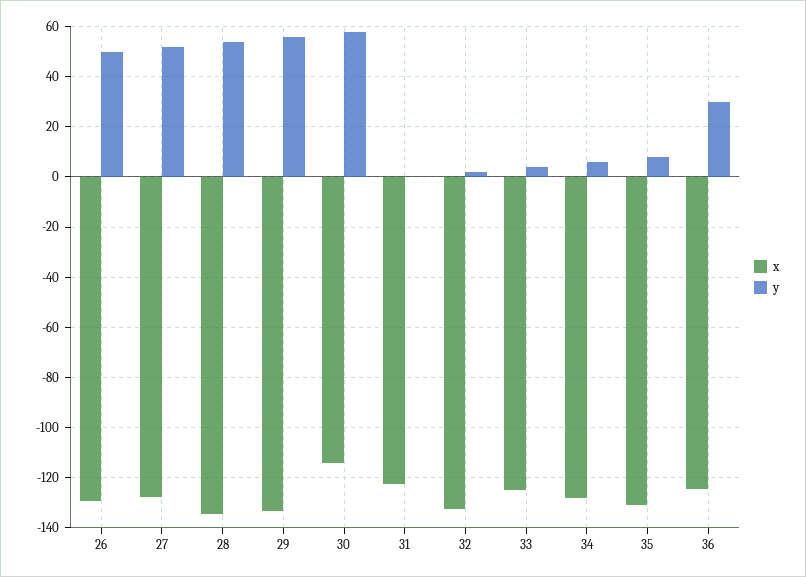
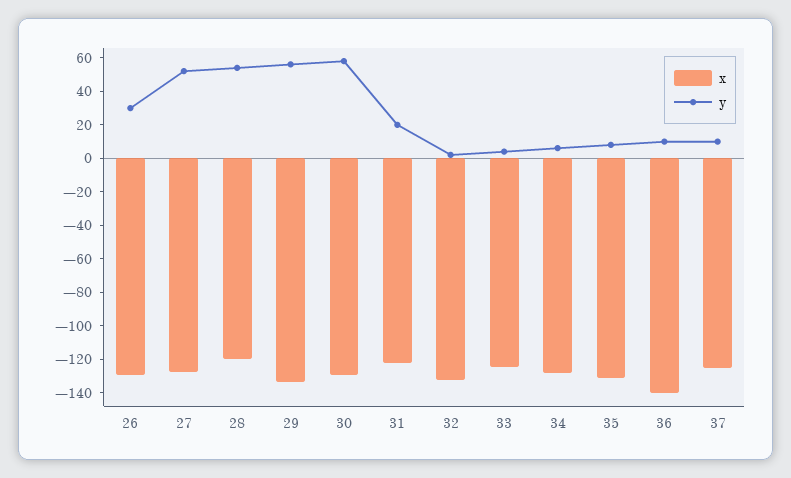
  {
    "x": {
      "26": -130,
      "27": -127.5,
-     "28": -135,
+     "28": -120,
      "29": -132.5,
-     "30": -115,
+     "30": -130,
      "31": -122.5,
      "32": -132.5,
      "33": -125,
      "34": -127.5,
      "35": -130,
-     "36": -125
+     "36": -140,
+     "37": -125
    },
    "y": {
-     "26": 50,
+     "26": 30,
      "27": 52.5,
      "28": 55,
      "29": 55,
      "30": 57.5,
-     "31": 0,
+     "31": 20,
      "32": 2.5,
      "33": 5,
      "34": 5,
      "35": 7.5,
-     "36": 30
+     "36": 10,
+     "37": 10
    }
  }

